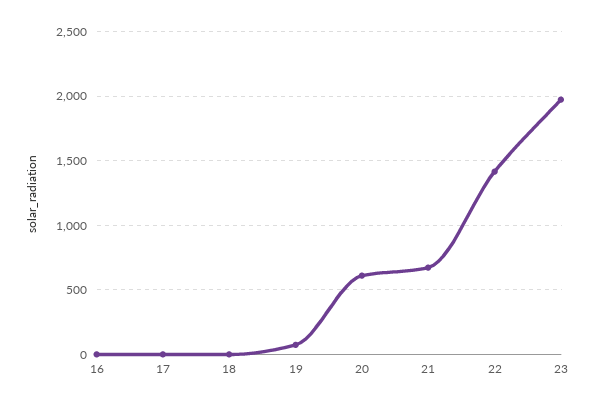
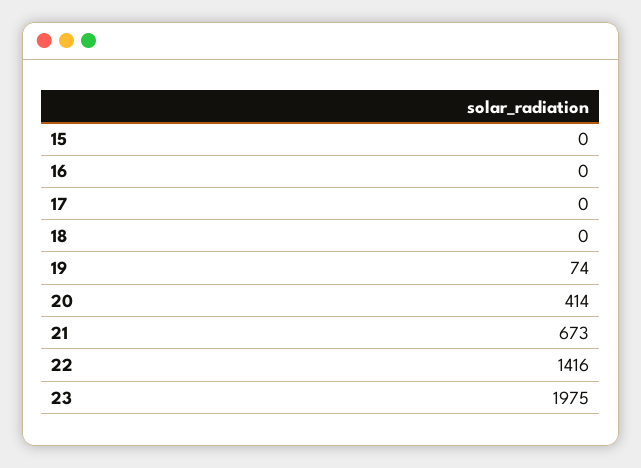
  {
    "16": 0,
    "17": 0,
    "18": 0,
    "19": 74,
-   "20": 600,
+   "20": 414,
    "21": 673,
    "22": 1416,
-   "23": 1975
+   "23": 1975,
+   "15": 0
  }

